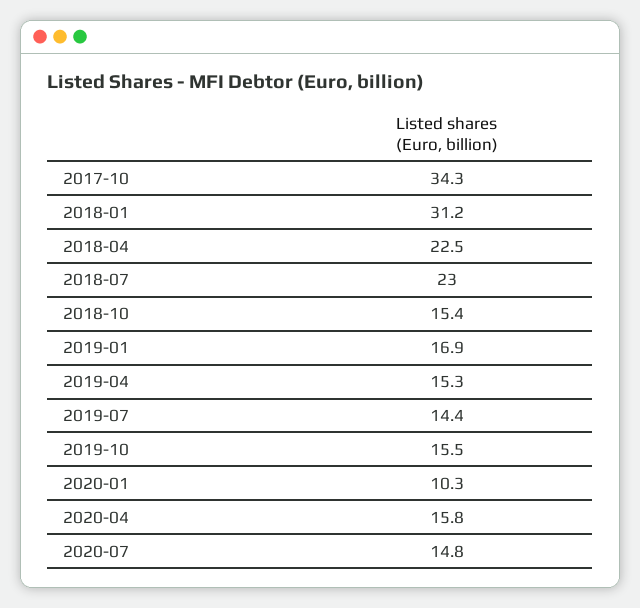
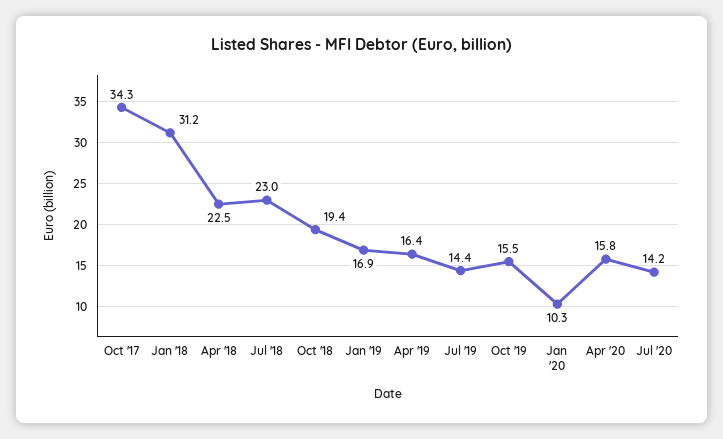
  {
    "2017-10": 34.3,
    "2018-01": 31.2,
    "2018-04": 22.5,
    "2018-07": 23,
-   "2018-10": 15.4,
+   "2018-10": 19.4,
    "2019-01": 16.9,
-   "2019-04": 15.3,
+   "2019-04": 16.4,
    "2019-07": 14.4,
    "2019-10": 15.5,
    "2020-01": 10.3,
    "2020-04": 15.8,
-   "2020-07": 14.8
+   "2020-07": 14.2
  }

